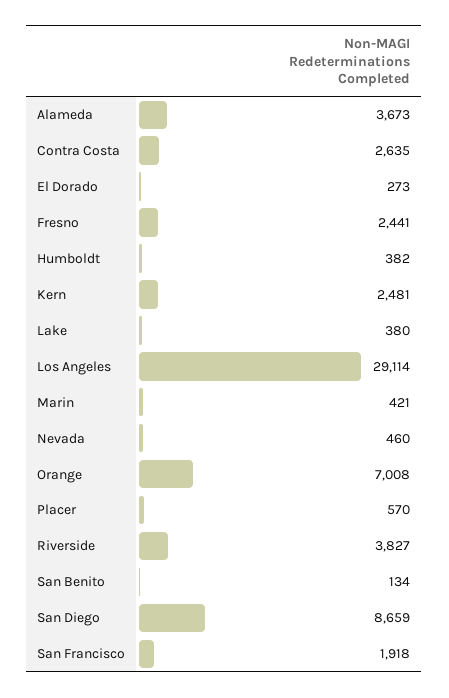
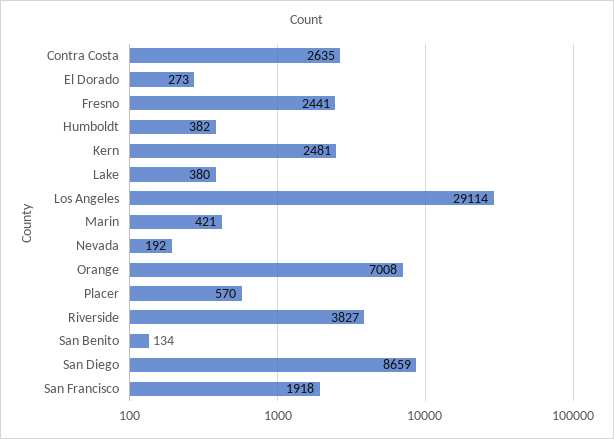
  {
-   "Alameda": 3673,
    "Contra Costa": 2635,
    "El Dorado": 273,
    "Fresno": 2441,
    "Humboldt": 382,
    "Kern": 2481,
    "Lake": 380,
    "Los Angeles": 29114,
    "Marin": 421,
-   "Nevada": 460,
+   "Nevada": 192,
    "Orange": 7008,
    "Placer": 570,
    "Riverside": 3827,
    "San Benito": 134,
    "San Diego": 8659,
    "San Francisco": 1918
  }

